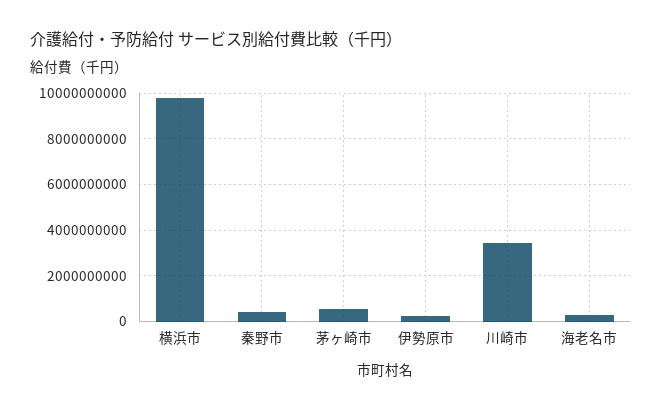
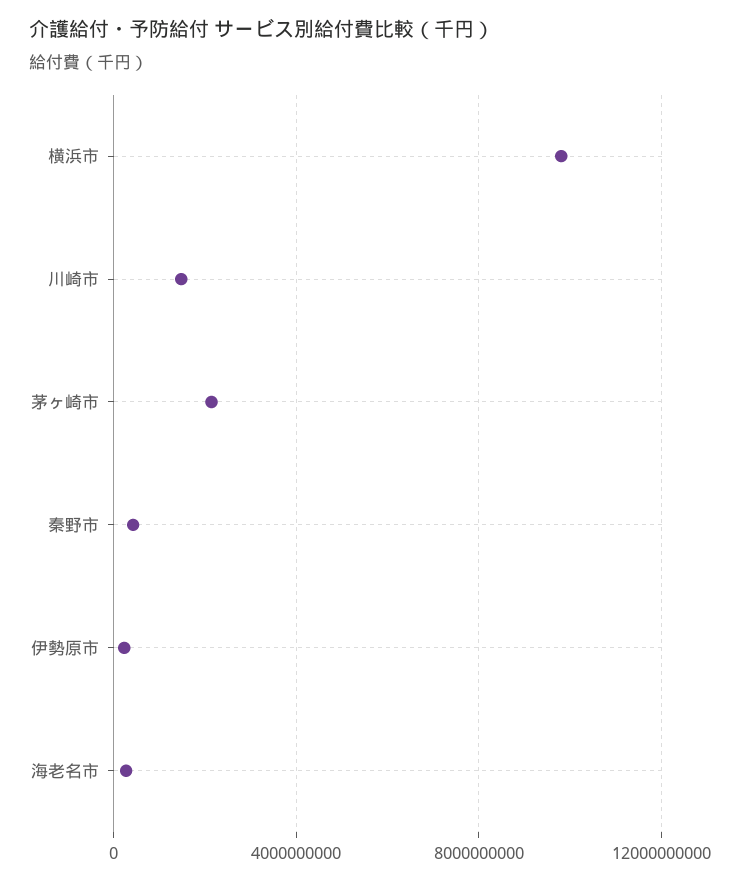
  {
    "横浜市": 10000000000,
    "秦野市": 500000000,
-   "茅ヶ崎市": 500000000,
+   "茅ヶ崎市": 2000000000,
    "伊勢原市": 0,
-   "川崎市": 3500000000,
+   "川崎市": 1500000000,
    "海老名市": 500000000
  }

